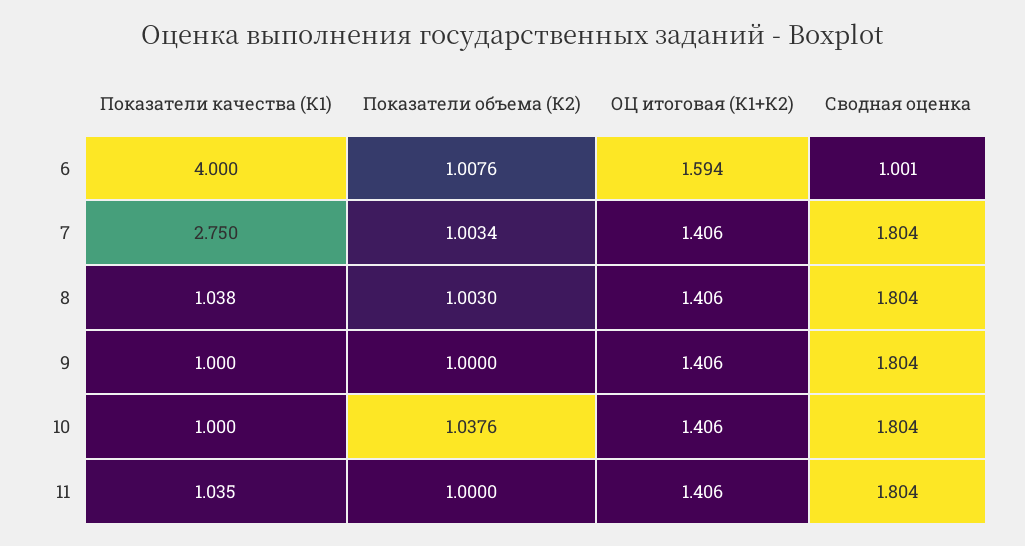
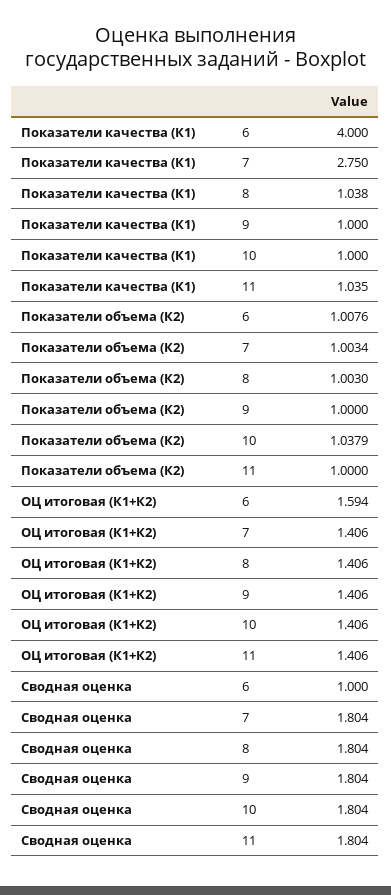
  {
    "Показатели качества (К1)": {
      "6": 4,
      "7": 2.75,
      "8": 1.038,
      "9": 1,
      "10": 1,
      "11": 1.035
    },
    "Показатели объема (К2)": {
      "6": 1.0076,
      "7": 1.0034,
      "8": 1.003,
      "9": 1,
-     "10": 1.0376,
+     "10": 1.0379,
      "11": 1
    },
    "ОЦ итоговая (К1+К2)": {
      "6": 1.594,
      "7": 1.406,
      "8": 1.406,
      "9": 1.406,
      "10": 1.406,
      "11": 1.406
    },
    "Сводная оценка": {
-     "6": 1.001,
+     "6": 1,
      "7": 1.804,
      "8": 1.804,
      "9": 1.804,
      "10": 1.804,
      "11": 1.804
    }
  }

